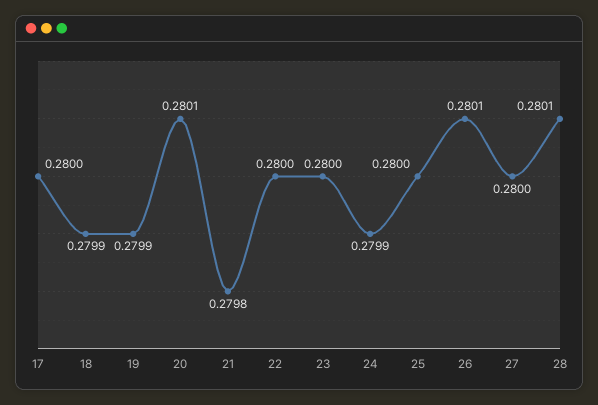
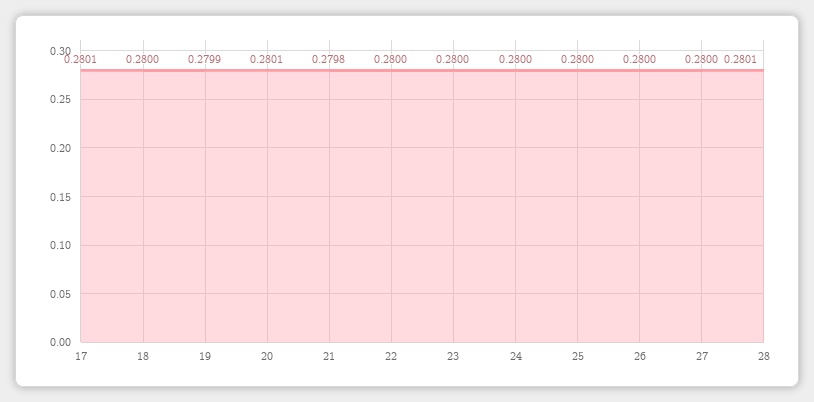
  {
-   "17": 0.28,
+   "17": 0.2801,
-   "18": 0.2799,
+   "18": 0.28,
    "19": 0.2799,
    "20": 0.2801,
    "21": 0.2798,
    "22": 0.28,
    "23": 0.28,
-   "24": 0.2799,
+   "24": 0.28,
    "25": 0.28,
-   "26": 0.2801,
+   "26": 0.28,
    "27": 0.28,
    "28": 0.2801
  }

